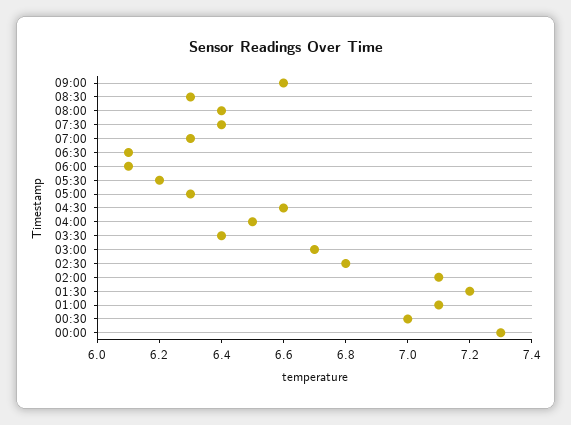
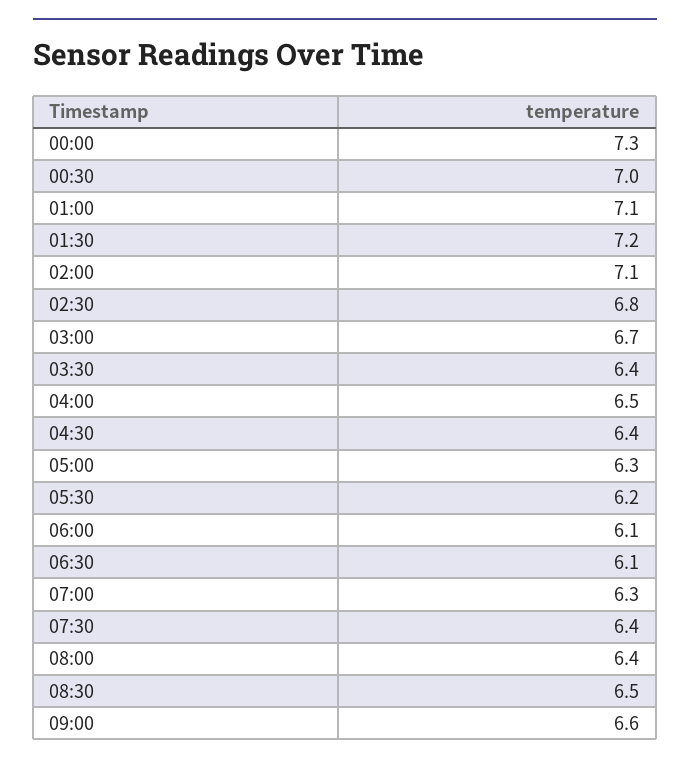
  {
    "09:00": 6.6,
-   "08:30": 6.3,
+   "08:30": 6.5,
    "08:00": 6.4,
    "07:30": 6.4,
    "07:00": 6.3,
    "06:30": 6.1,
    "06:00": 6.1,
    "05:30": 6.2,
    "05:00": 6.3,
-   "04:30": 6.6,
+   "04:30": 6.4,
    "04:00": 6.5,
    "03:30": 6.4,
    "03:00": 6.7,
    "02:30": 6.8,
    "02:00": 7.1,
    "01:30": 7.2,
    "01:00": 7.1,
    "00:30": 7,
    "00:00": 7.3
  }

